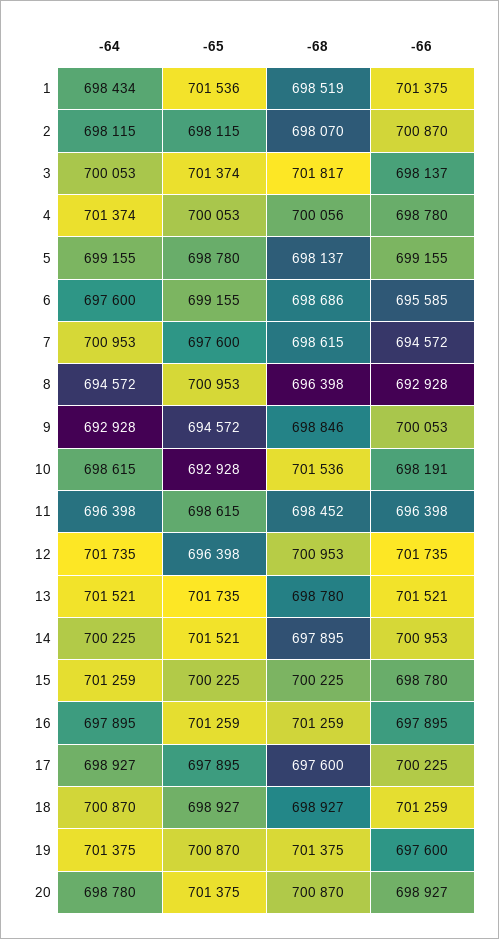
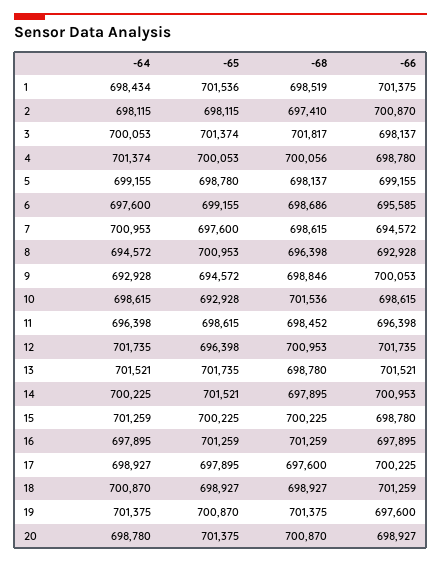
  {
    "-64": {
      "1": 698434,
      "2": 698115,
      "3": 700053,
      "4": 701374,
      "5": 699155,
      "6": 697600,
      "7": 700953,
      "8": 694572,
      "9": 692928,
      "10": 698615,
      "11": 696398,
      "12": 701735,
      "13": 701521,
      "14": 700225,
      "15": 701259,
      "16": 697895,
      "17": 698927,
      "18": 700870,
      "19": 701375,
      "20": 698780
    },
    "-65": {
      "1": 701536,
      "2": 698115,
      "3": 701374,
      "4": 700053,
      "5": 698780,
      "6": 699155,
      "7": 697600,
      "8": 700953,
      "9": 694572,
      "10": 692928,
      "11": 698615,
      "12": 696398,
      "13": 701735,
      "14": 701521,
      "15": 700225,
      "16": 701259,
      "17": 697895,
      "18": 698927,
      "19": 700870,
      "20": 701375
    },
    "-68": {
      "1": 698519,
-     "2": 698070,
+     "2": 697410,
      "3": 701817,
      "4": 700056,
      "5": 698137,
      "6": 698686,
      "7": 698615,
      "8": 696398,
      "9": 698846,
      "10": 701536,
      "11": 698452,
      "12": 700953,
      "13": 698780,
      "14": 697895,
      "15": 700225,
      "16": 701259,
      "17": 697600,
      "18": 698927,
      "19": 701375,
      "20": 700870
    },
    "-66": {
      "1": 701375,
      "2": 700870,
      "3": 698137,
      "4": 698780,
      "5": 699155,
      "6": 695585,
      "7": 694572,
      "8": 692928,
      "9": 700053,
-     "10": 698191,
+     "10": 698615,
      "11": 696398,
      "12": 701735,
      "13": 701521,
      "14": 700953,
      "15": 698780,
      "16": 697895,
      "17": 700225,
      "18": 701259,
      "19": 697600,
      "20": 698927
    }
  }

